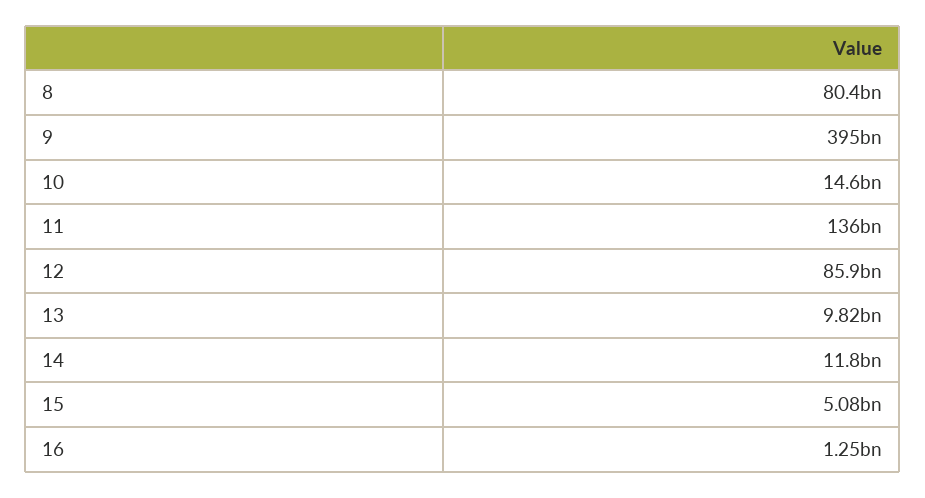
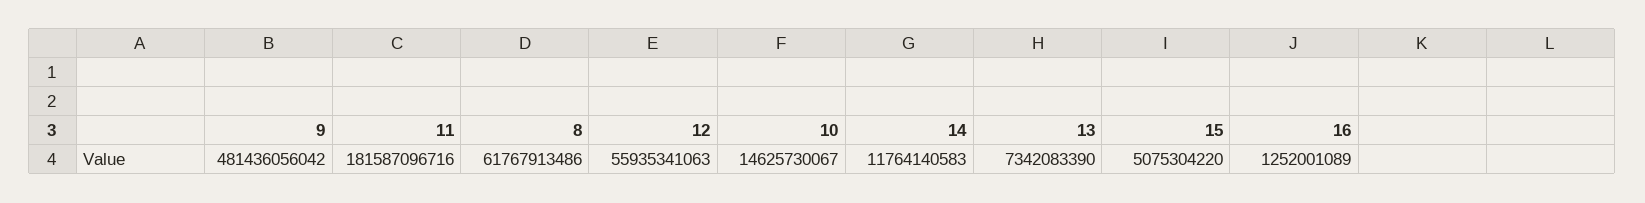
  {
-   "8": 80400000000,
+   "8": 61767913486,
-   "9": 395000000000,
+   "9": 481436056042,
    "10": 14625730067,
-   "11": 136000000000,
+   "11": 181587096716,
-   "12": 85900000000,
+   "12": 55935341063,
-   "13": 9820000000,
+   "13": 7342083390,
    "14": 11764140583,
    "15": 5075304220,
    "16": 1252001089
  }

